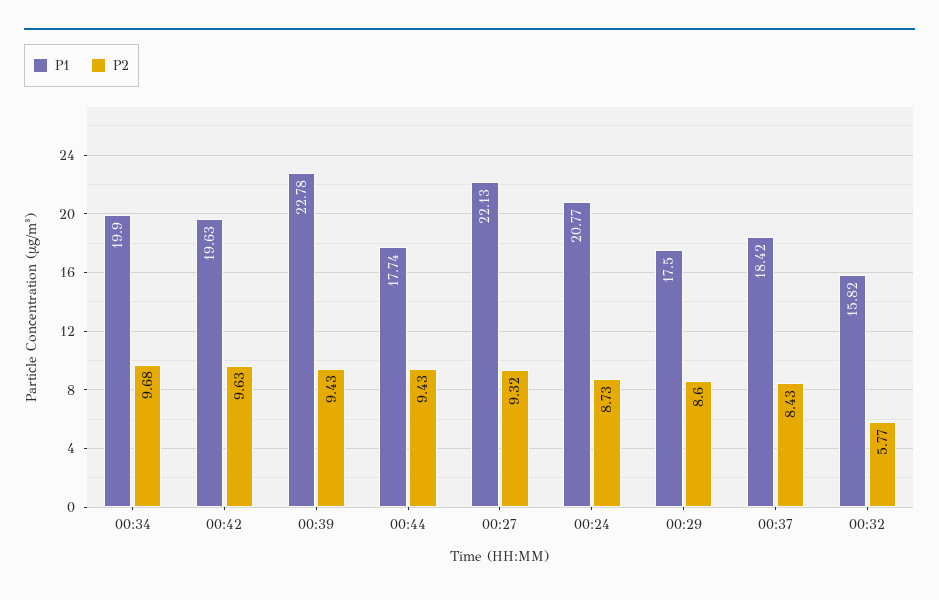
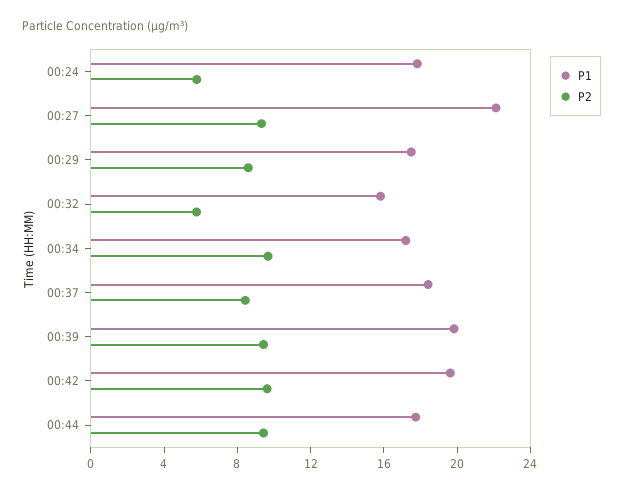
  {
    "P1": {
-     "00:34": 19.9,
+     "00:34": 17,
      "00:42": 19.63,
-     "00:39": 22.78,
+     "00:39": 20,
      "00:44": 17.74,
      "00:27": 22.13,
-     "00:24": 20.77,
+     "00:24": 18,
      "00:29": 17.5,
      "00:37": 18.42,
      "00:32": 15.82
    },
    "P2": {
      "00:34": 9.68,
      "00:42": 9.63,
      "00:39": 9.43,
      "00:44": 9.43,
      "00:27": 9.32,
-     "00:24": 8.73,
+     "00:24": 6,
      "00:29": 8.6,
      "00:37": 8.43,
      "00:32": 5.77
    }
  }

